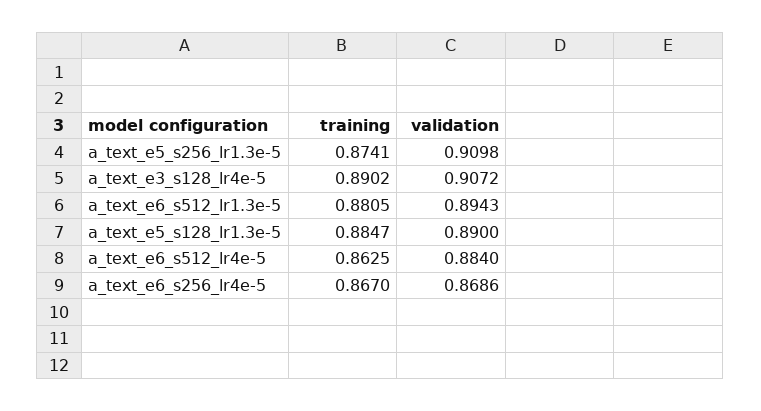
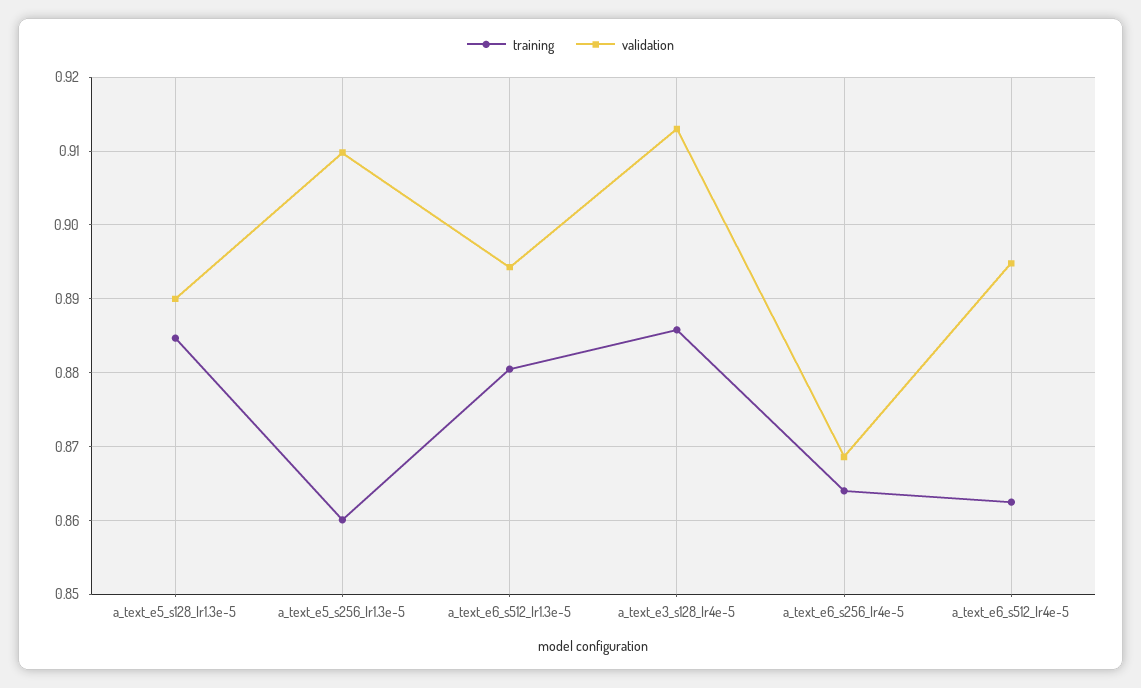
  {
    "training": {
-     "a_text_e5_s256_lr1.3e-5": 0.8741,
+     "a_text_e5_s256_lr1.3e-5": 0.86,
-     "a_text_e3_s128_lr4e-5": 0.8902,
+     "a_text_e3_s128_lr4e-5": 0.886,
      "a_text_e6_s512_lr1.3e-5": 0.8805,
      "a_text_e5_s128_lr1.3e-5": 0.8847,
      "a_text_e6_s512_lr4e-5": 0.8625,
-     "a_text_e6_s256_lr4e-5": 0.867
+     "a_text_e6_s256_lr4e-5": 0.864
    },
    "validation": {
      "a_text_e5_s256_lr1.3e-5": 0.9098,
-     "a_text_e3_s128_lr4e-5": 0.9072,
+     "a_text_e3_s128_lr4e-5": 0.913,
      "a_text_e6_s512_lr1.3e-5": 0.8943,
      "a_text_e5_s128_lr1.3e-5": 0.89,
-     "a_text_e6_s512_lr4e-5": 0.884,
+     "a_text_e6_s512_lr4e-5": 0.895,
      "a_text_e6_s256_lr4e-5": 0.8686
    }
  }

